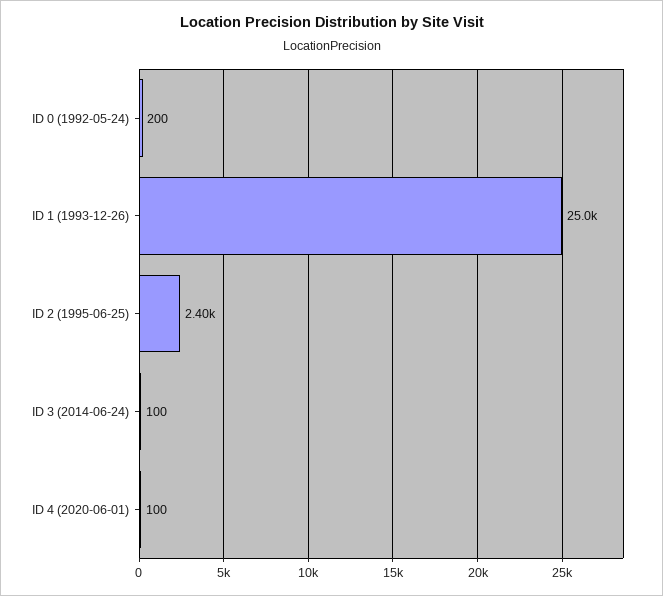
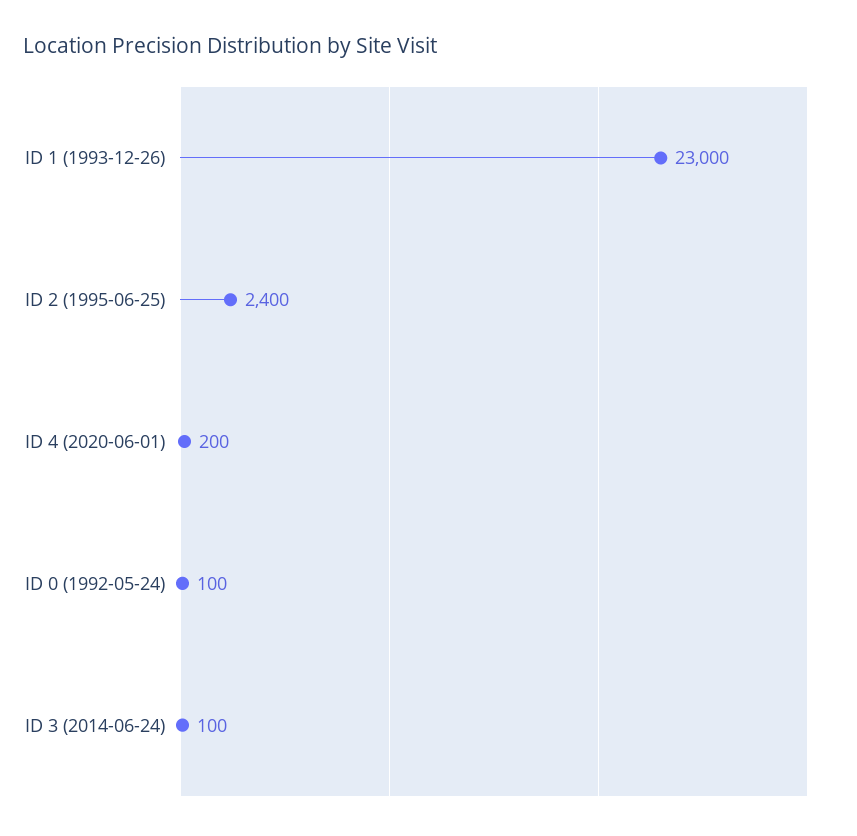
  {
-   "ID 0 (1992-05-24)": 200,
+   "ID 0 (1992-05-24)": 100,
-   "ID 1 (1993-12-26)": 25000,
+   "ID 1 (1993-12-26)": 23000,
    "ID 2 (1995-06-25)": 2400,
    "ID 3 (2014-06-24)": 100,
-   "ID 4 (2020-06-01)": 100
+   "ID 4 (2020-06-01)": 200
  }

